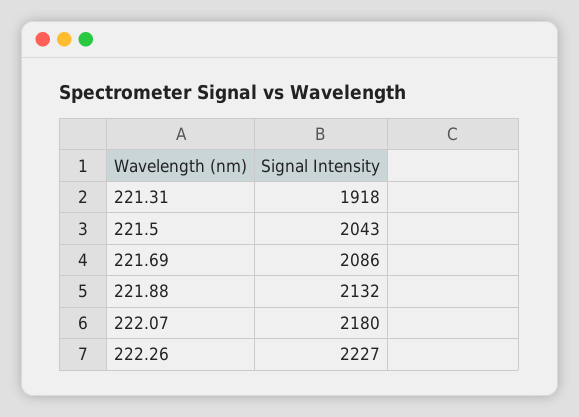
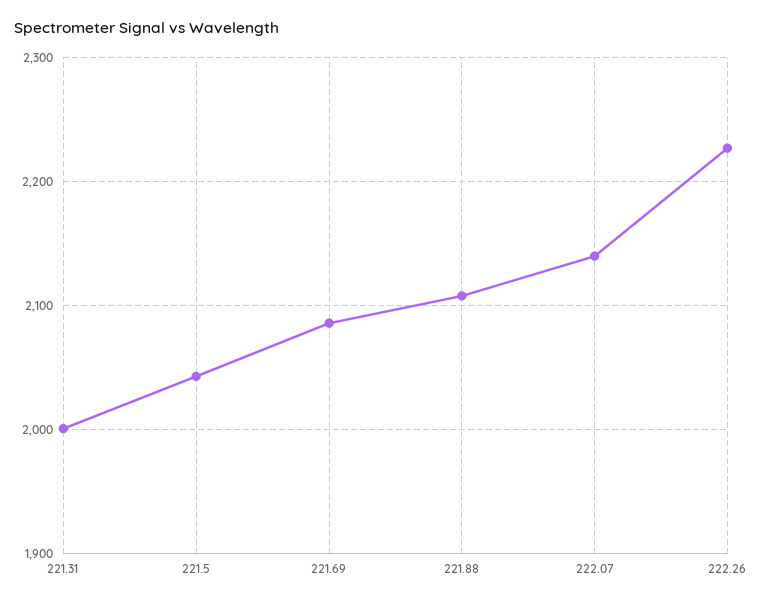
  {
-   "221.31": 1918,
+   "221.31": 2000,
    "221.5": 2043,
    "221.69": 2086,
-   "221.88": 2132,
+   "221.88": 2110,
-   "222.07": 2180,
+   "222.07": 2140,
    "222.26": 2227
  }

